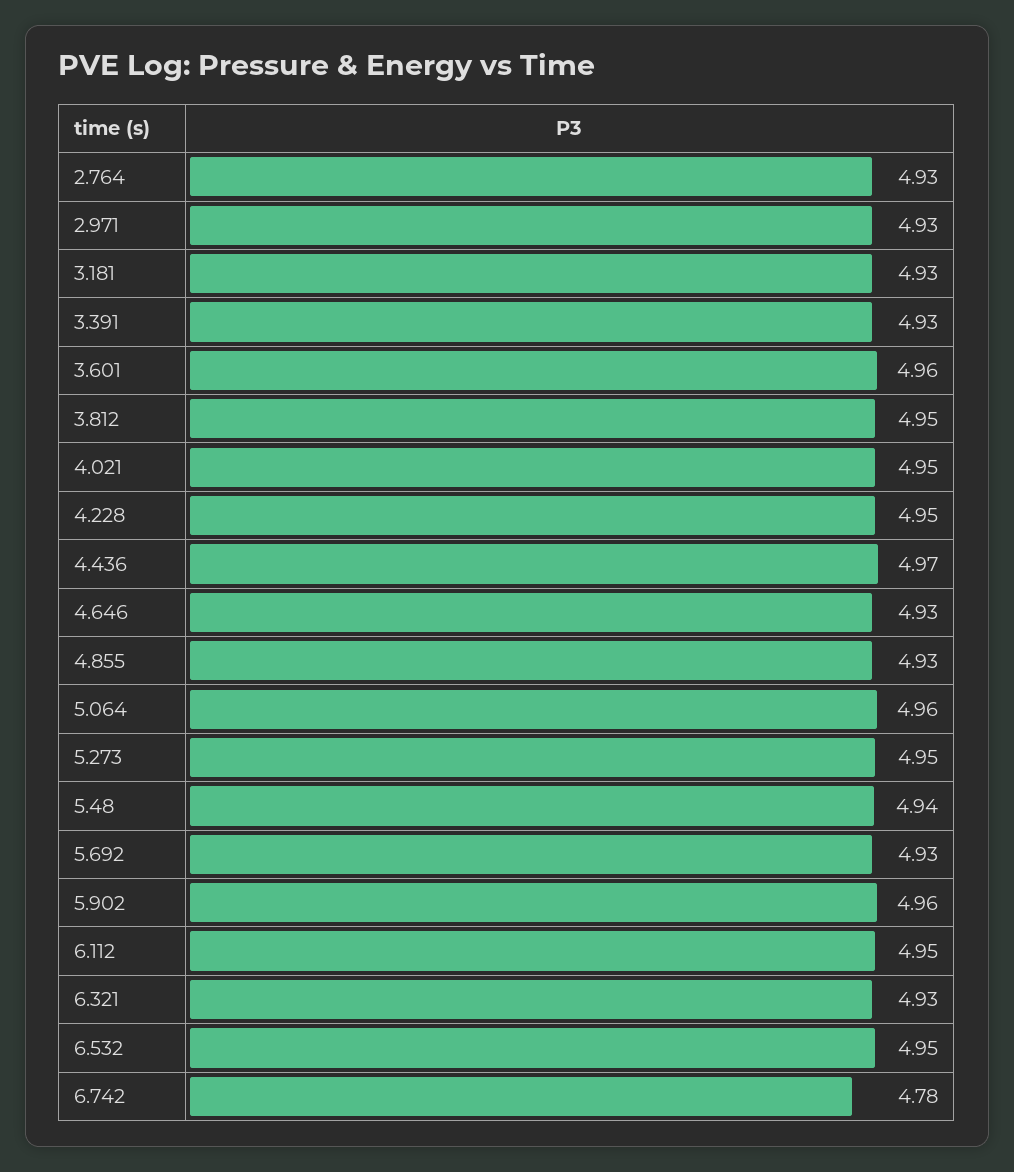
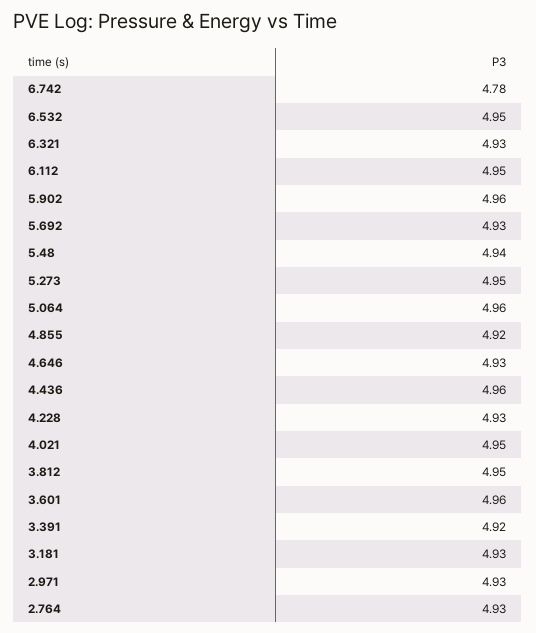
  {
    "2.764": 4.93,
    "2.971": 4.93,
    "3.181": 4.93,
-   "3.391": 4.93,
+   "3.391": 4.92,
    "3.601": 4.96,
    "3.812": 4.95,
    "4.021": 4.95,
-   "4.228": 4.95,
+   "4.228": 4.93,
-   "4.436": 4.97,
+   "4.436": 4.96,
    "4.646": 4.93,
-   "4.855": 4.93,
+   "4.855": 4.92,
    "5.064": 4.96,
    "5.273": 4.95,
    "5.48": 4.94,
    "5.692": 4.93,
    "5.902": 4.96,
    "6.112": 4.95,
    "6.321": 4.93,
    "6.532": 4.95,
    "6.742": 4.78
  }

